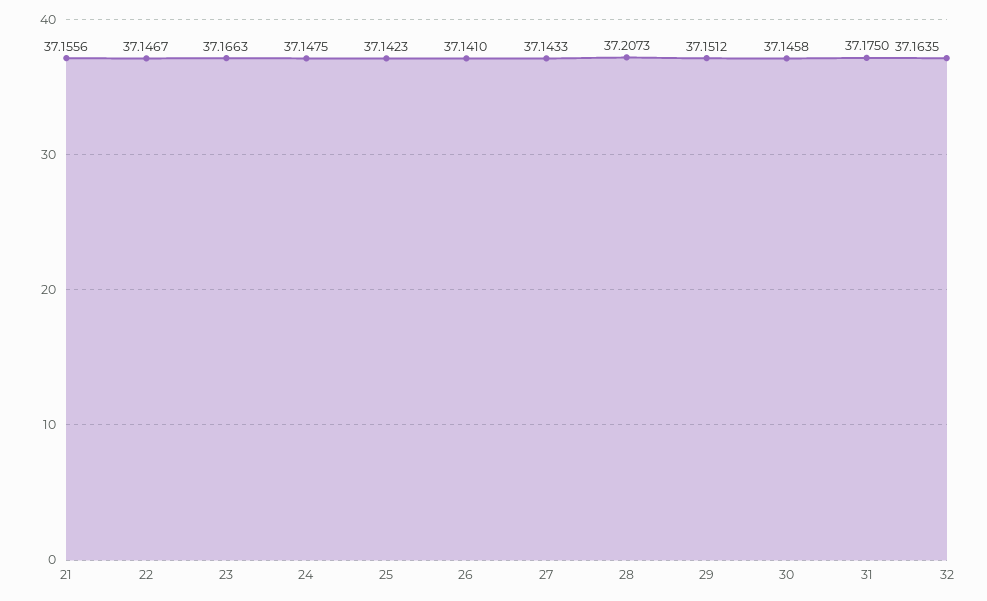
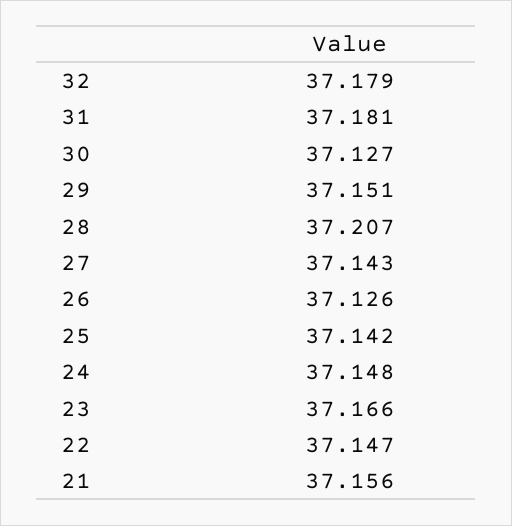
  {
    "21": 37.1556,
    "22": 37.1467,
    "23": 37.1663,
    "24": 37.1475,
    "25": 37.1423,
-   "26": 37.141,
+   "26": 37.126,
    "27": 37.1433,
    "28": 37.2073,
    "29": 37.1512,
-   "30": 37.1458,
+   "30": 37.127,
-   "31": 37.175,
+   "31": 37.181,
-   "32": 37.1635
+   "32": 37.179
  }

